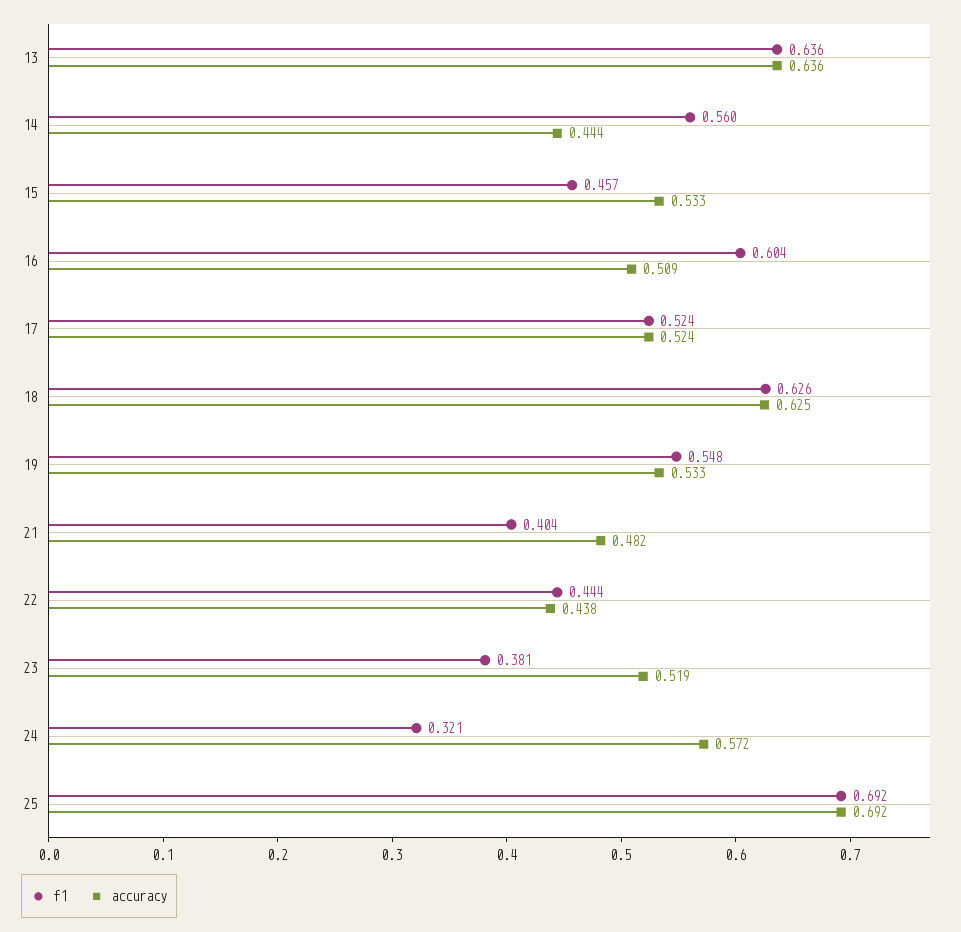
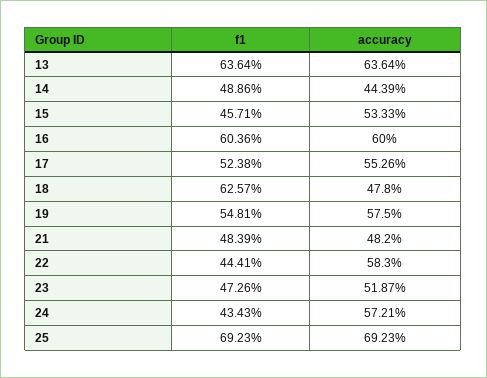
  {
    "f1": {
      "13": 0.6364,
-     "14": 0.56,
+     "14": 0.4886,
      "15": 0.4571,
      "16": 0.6036,
      "17": 0.5238,
      "18": 0.6257,
      "19": 0.5481,
-     "21": 0.404,
+     "21": 0.4839,
      "22": 0.4441,
-     "23": 0.381,
+     "23": 0.4726,
-     "24": 0.321,
+     "24": 0.4343,
      "25": 0.6923
    },
    "accuracy": {
      "13": 0.6364,
      "14": 0.4439,
      "15": 0.5333,
-     "16": 0.509,
+     "16": 0.6,
-     "17": 0.524,
+     "17": 0.5526,
-     "18": 0.625,
+     "18": 0.478,
-     "19": 0.533,
+     "19": 0.575,
      "21": 0.482,
-     "22": 0.438,
+     "22": 0.583,
      "23": 0.5187,
      "24": 0.5721,
      "25": 0.6923
    }
  }

